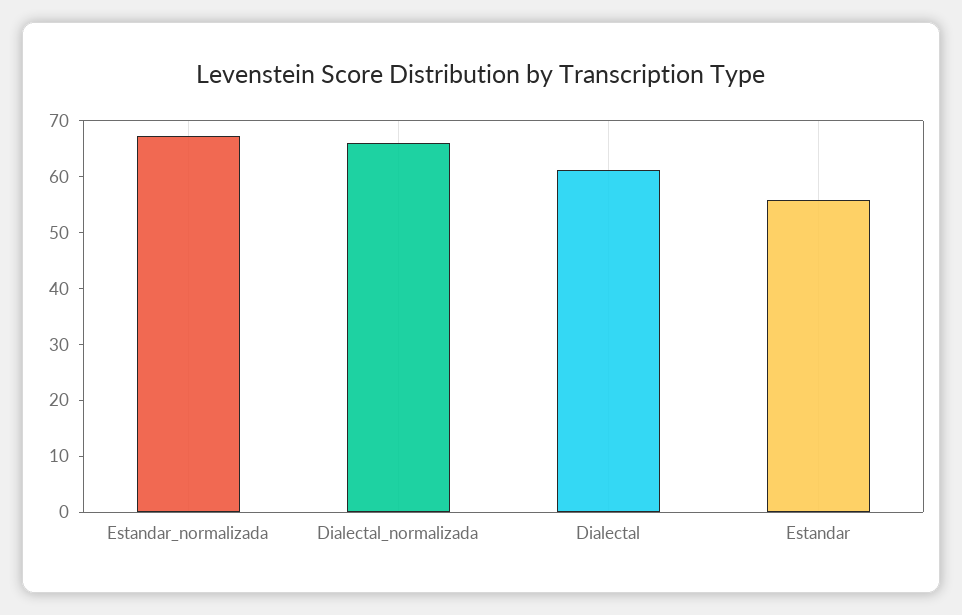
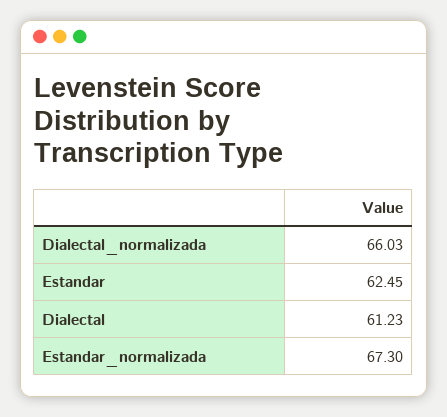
  {
    "Estandar_normalizada": 67.3,
    "Dialectal_normalizada": 66.03,
    "Dialectal": 61.23,
-   "Estandar": 56
+   "Estandar": 62.45
  }

